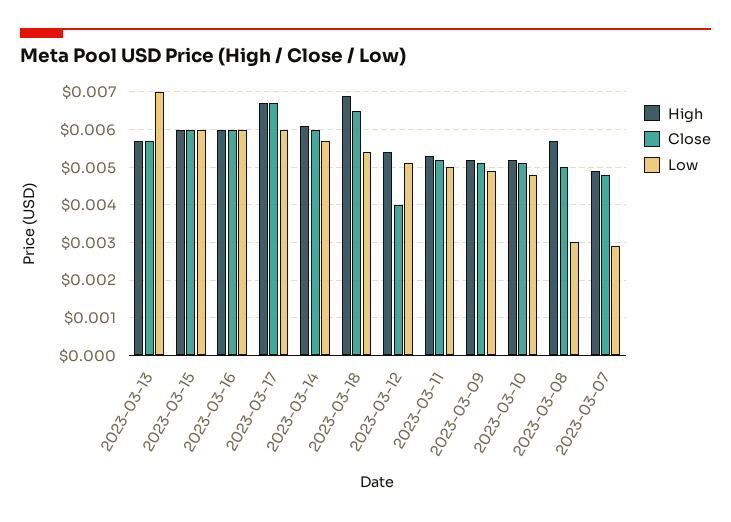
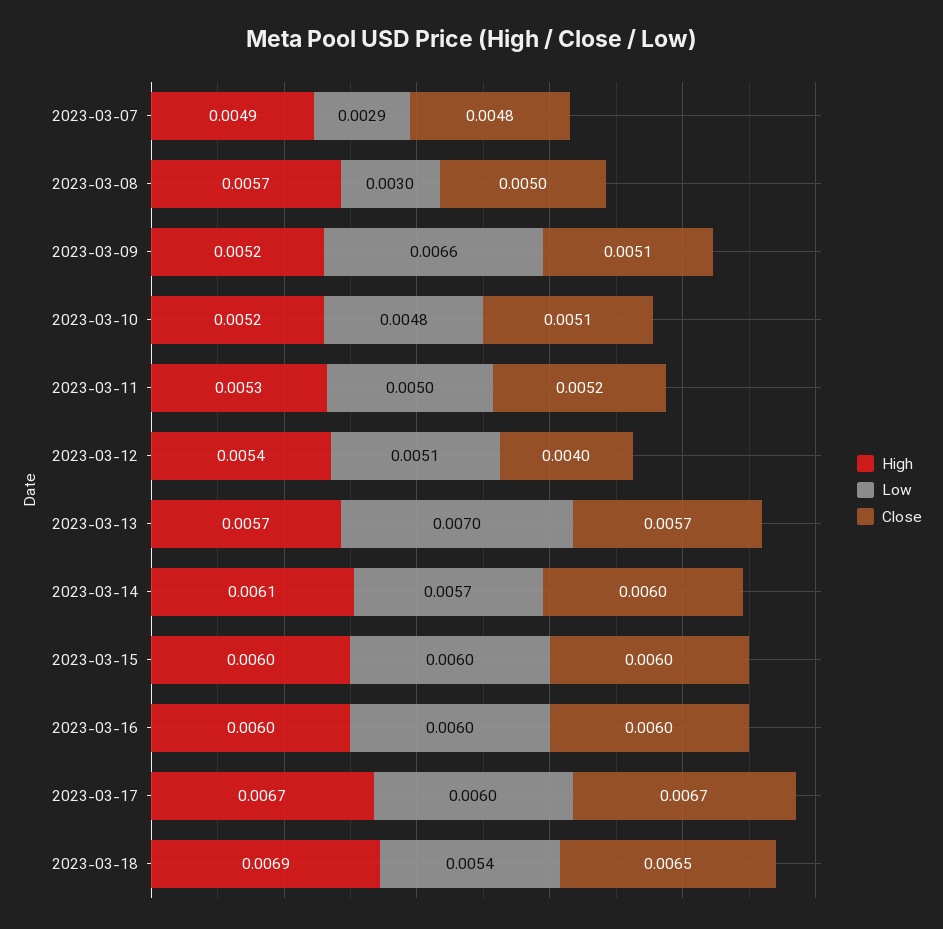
  {
    "High": {
      "2023-03-13": 0.0057,
      "2023-03-15": 0.006,
      "2023-03-16": 0.006,
      "2023-03-17": 0.0067,
      "2023-03-14": 0.0061,
      "2023-03-18": 0.0069,
      "2023-03-12": 0.0054,
      "2023-03-11": 0.0053,
      "2023-03-09": 0.0052,
      "2023-03-10": 0.0052,
      "2023-03-08": 0.0057,
      "2023-03-07": 0.0049
    },
    "Close": {
      "2023-03-13": 0.0057,
      "2023-03-15": 0.006,
      "2023-03-16": 0.006,
      "2023-03-17": 0.0067,
      "2023-03-14": 0.006,
      "2023-03-18": 0.0065,
      "2023-03-12": 0.004,
      "2023-03-11": 0.0052,
      "2023-03-09": 0.0051,
      "2023-03-10": 0.0051,
      "2023-03-08": 0.005,
      "2023-03-07": 0.0048
    },
    "Low": {
      "2023-03-13": 0.007,
      "2023-03-15": 0.006,
      "2023-03-16": 0.006,
      "2023-03-17": 0.006,
      "2023-03-14": 0.0057,
      "2023-03-18": 0.0054,
      "2023-03-12": 0.0051,
      "2023-03-11": 0.005,
-     "2023-03-09": 0.005,
+     "2023-03-09": 0.0066,
      "2023-03-10": 0.0048,
      "2023-03-08": 0.003,
      "2023-03-07": 0.0029
    }
  }

